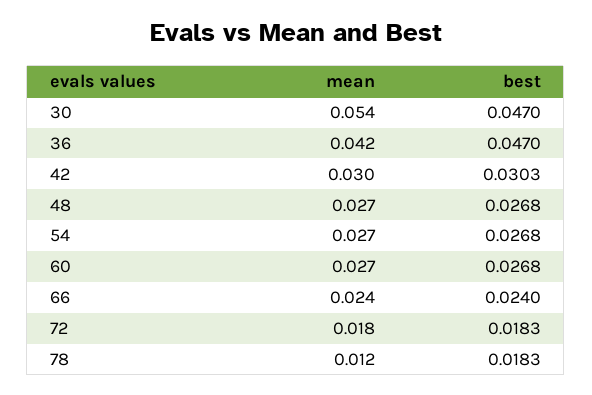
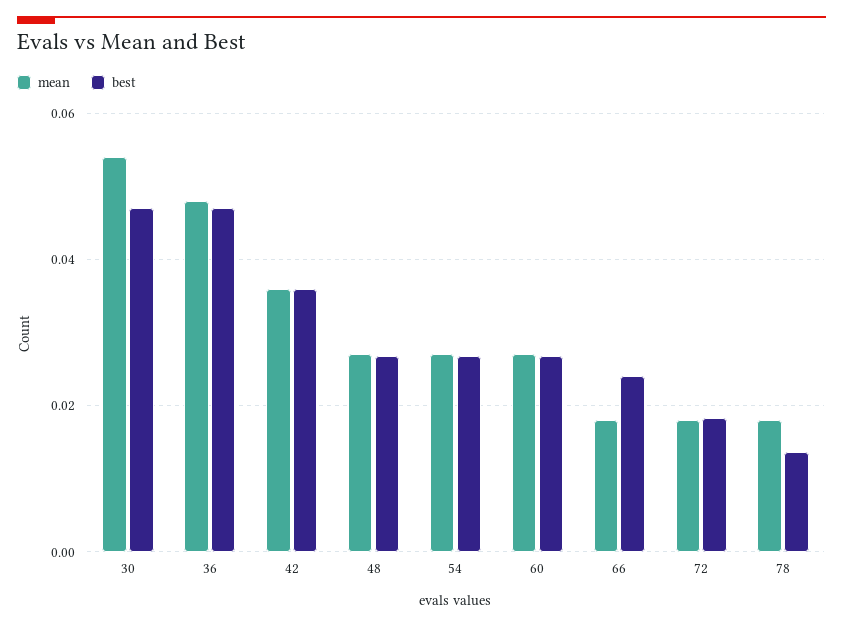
  {
    "mean": {
      "30": 0.054,
-     "36": 0.042,
+     "36": 0.048,
-     "42": 0.03,
+     "42": 0.036,
      "48": 0.027,
      "54": 0.027,
      "60": 0.027,
-     "66": 0.024,
+     "66": 0.018,
      "72": 0.018,
-     "78": 0.012
+     "78": 0.018
    },
    "best": {
      "30": 0.047,
      "36": 0.047,
-     "42": 0.0303,
+     "42": 0.036,
      "48": 0.0268,
      "54": 0.0268,
      "60": 0.0268,
      "66": 0.024,
      "72": 0.0183,
-     "78": 0.0183
+     "78": 0.014
    }
  }

